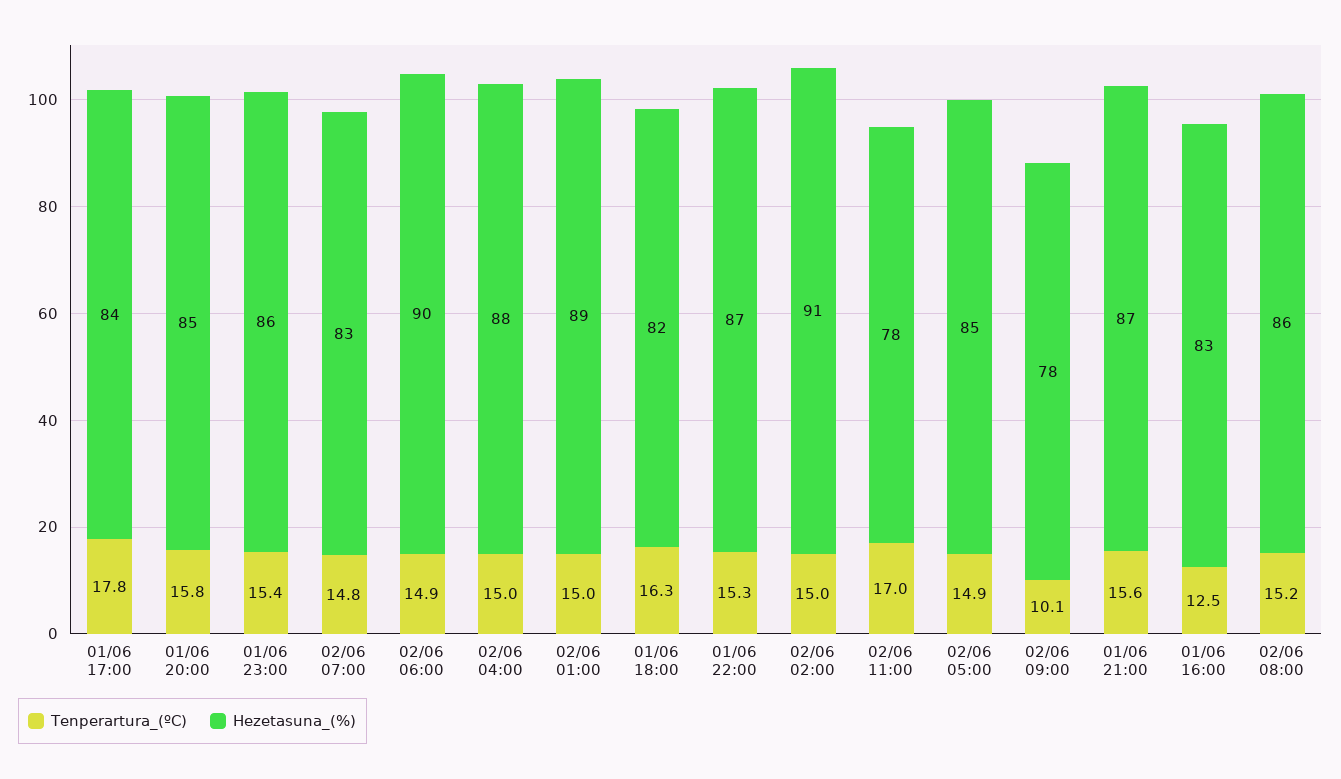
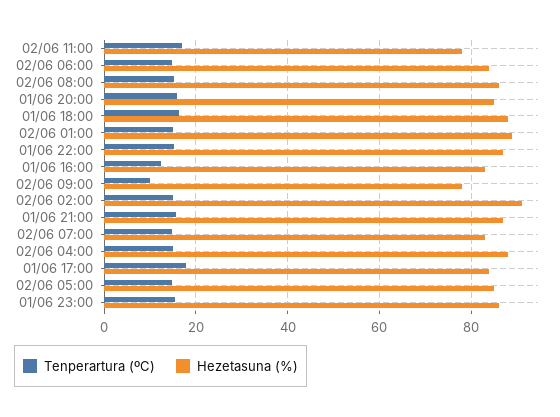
  {
    "Tenperartura_(ºC)": {
      "01/06 17:00": 17.8,
      "01/06 20:00": 15.8,
      "01/06 23:00": 15.4,
      "02/06 07:00": 14.8,
      "02/06 06:00": 14.9,
      "02/06 04:00": 15,
      "02/06 01:00": 15,
      "01/06 18:00": 16.3,
      "01/06 22:00": 15.3,
      "02/06 02:00": 15,
      "02/06 11:00": 17,
      "02/06 05:00": 14.9,
      "02/06 09:00": 10.1,
      "01/06 21:00": 15.6,
      "01/06 16:00": 12.5,
      "02/06 08:00": 15.2
    },
    "Hezetasuna_(%)": {
      "01/06 17:00": 84,
      "01/06 20:00": 85,
      "01/06 23:00": 86,
      "02/06 07:00": 83,
-     "02/06 06:00": 90,
+     "02/06 06:00": 84,
      "02/06 04:00": 88,
      "02/06 01:00": 89,
-     "01/06 18:00": 82,
+     "01/06 18:00": 88,
      "01/06 22:00": 87,
      "02/06 02:00": 91,
      "02/06 11:00": 78,
      "02/06 05:00": 85,
      "02/06 09:00": 78,
      "01/06 21:00": 87,
      "01/06 16:00": 83,
      "02/06 08:00": 86
    }
  }

